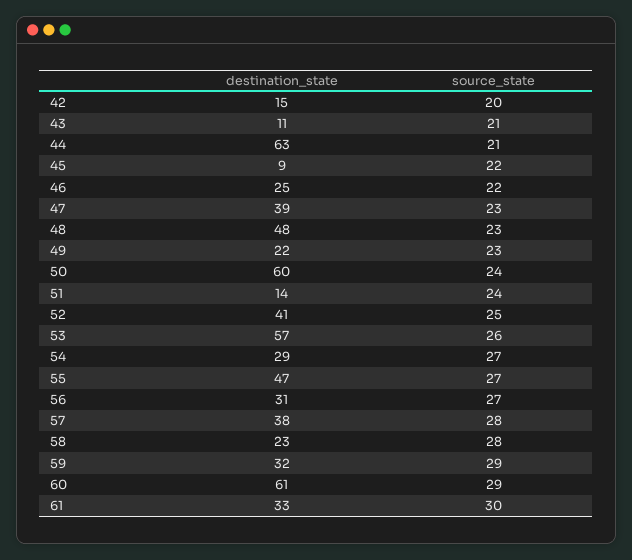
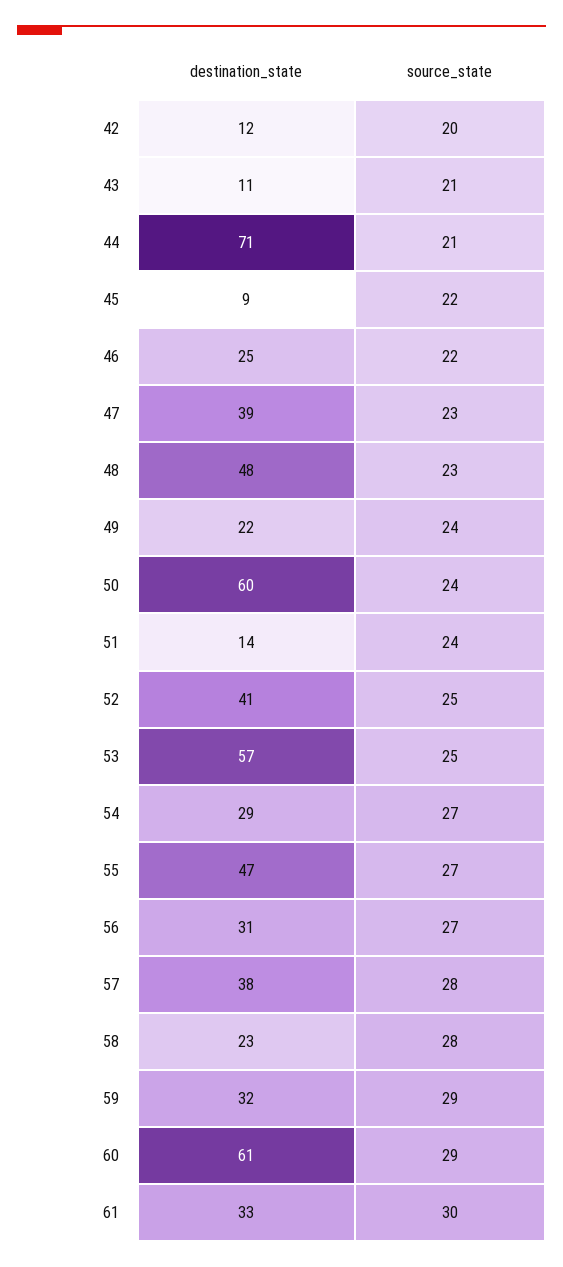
  {
    "destination_state": {
-     "42": 15,
+     "42": 12,
      "43": 11,
-     "44": 63,
+     "44": 71,
      "45": 9,
      "46": 25,
      "47": 39,
      "48": 48,
      "49": 22,
      "50": 60,
      "51": 14,
      "52": 41,
      "53": 57,
      "54": 29,
      "55": 47,
      "56": 31,
      "57": 38,
      "58": 23,
      "59": 32,
      "60": 61,
      "61": 33
    },
    "source_state": {
      "42": 20,
      "43": 21,
      "44": 21,
      "45": 22,
      "46": 22,
      "47": 23,
      "48": 23,
-     "49": 23,
+     "49": 24,
      "50": 24,
      "51": 24,
      "52": 25,
-     "53": 26,
+     "53": 25,
      "54": 27,
      "55": 27,
      "56": 27,
      "57": 28,
      "58": 28,
      "59": 29,
      "60": 29,
      "61": 30
    }
  }

